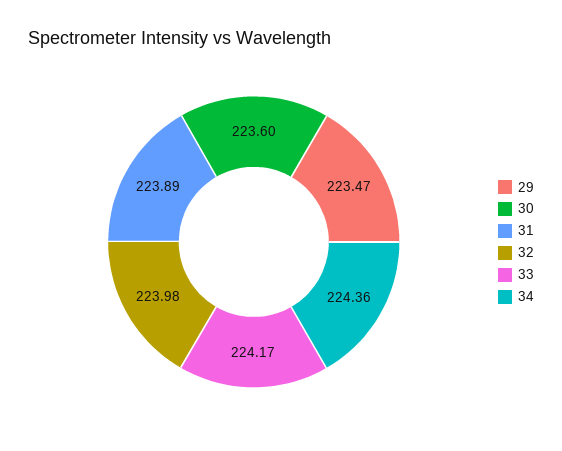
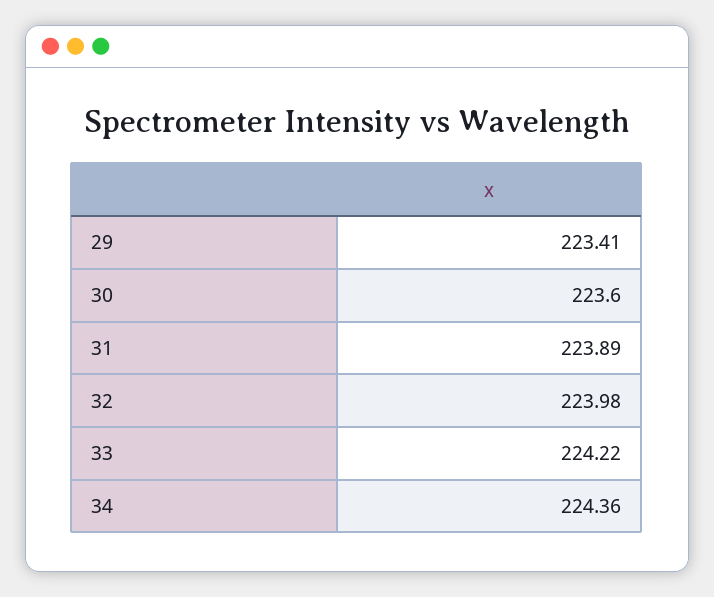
  {
-   "29": 223.47,
+   "29": 223.41,
    "30": 223.6,
    "31": 223.89,
    "32": 223.98,
-   "33": 224.17,
+   "33": 224.22,
    "34": 224.36
  }

